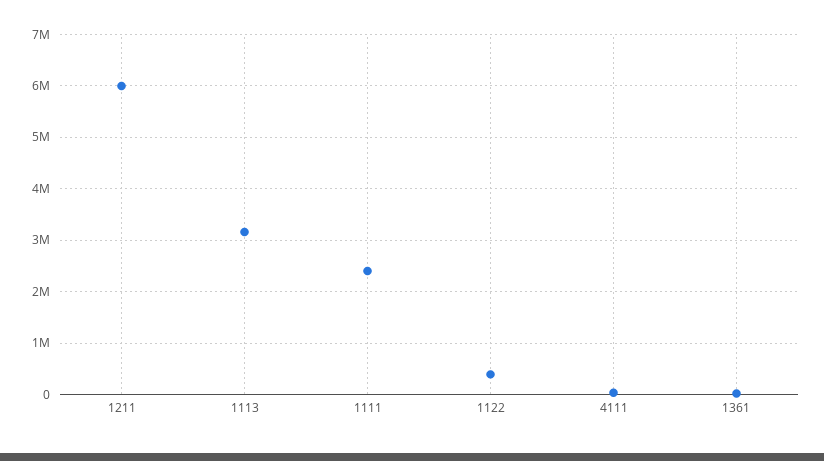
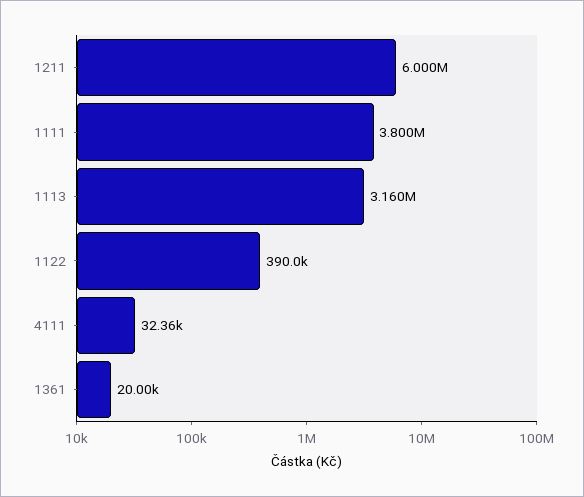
  {
    "1211": 6000000,
    "1113": 3160000,
-   "1111": 2400000,
+   "1111": 3800000,
    "1122": 390000,
    "4111": 32360,
    "1361": 20000
  }

